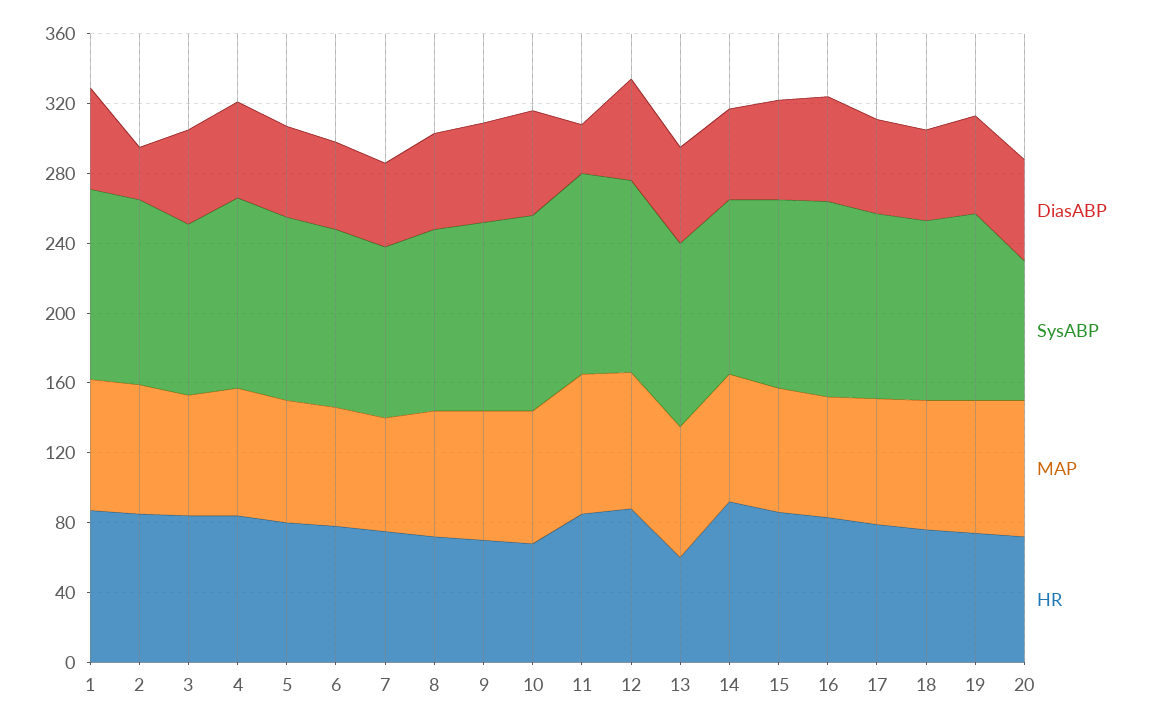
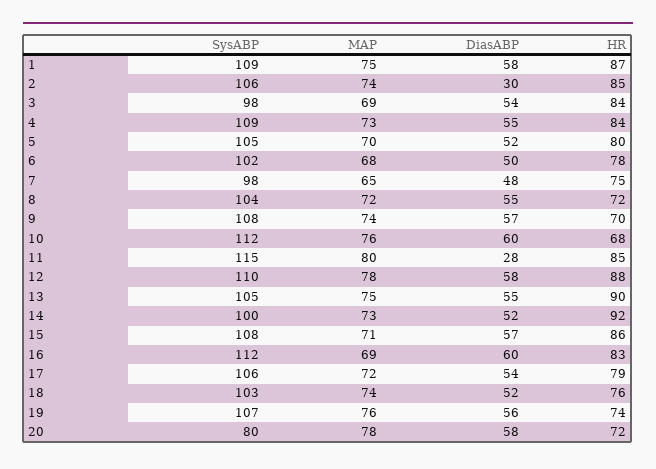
  {
    "DiasABP": {
      "1": 58,
      "2": 30,
      "3": 54,
      "4": 55,
      "5": 52,
      "6": 50,
      "7": 48,
      "8": 55,
      "9": 57,
      "10": 60,
      "11": 28,
      "12": 58,
      "13": 55,
      "14": 52,
      "15": 57,
      "16": 60,
      "17": 54,
      "18": 52,
      "19": 56,
      "20": 58
    },
    "SysABP": {
      "1": 109,
      "2": 106,
      "3": 98,
      "4": 109,
      "5": 105,
      "6": 102,
      "7": 98,
      "8": 104,
      "9": 108,
      "10": 112,
      "11": 115,
      "12": 110,
      "13": 105,
      "14": 100,
      "15": 108,
      "16": 112,
      "17": 106,
      "18": 103,
      "19": 107,
      "20": 80
    },
    "MAP": {
      "1": 75,
      "2": 74,
      "3": 69,
      "4": 73,
      "5": 70,
      "6": 68,
      "7": 65,
      "8": 72,
      "9": 74,
      "10": 76,
      "11": 80,
      "12": 78,
      "13": 75,
      "14": 73,
      "15": 71,
      "16": 69,
      "17": 72,
      "18": 74,
      "19": 76,
      "20": 78
    },
    "HR": {
      "1": 87,
      "2": 85,
      "3": 84,
      "4": 84,
      "5": 80,
      "6": 78,
      "7": 75,
      "8": 72,
      "9": 70,
      "10": 68,
      "11": 85,
      "12": 88,
-     "13": 60,
+     "13": 90,
      "14": 92,
      "15": 86,
      "16": 83,
      "17": 79,
      "18": 76,
      "19": 74,
      "20": 72
    }
  }

